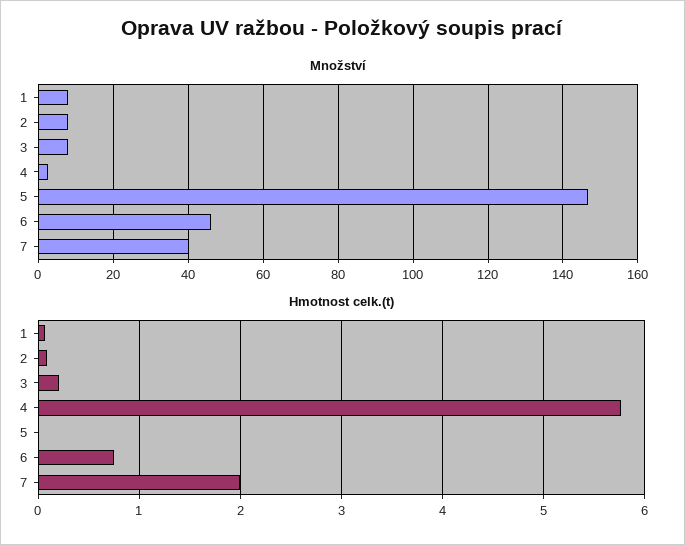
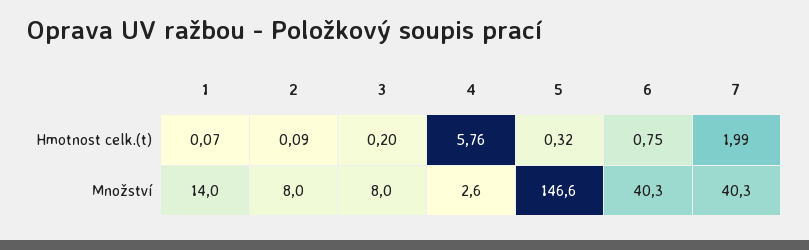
  {
    "Množství": {
-     "1": 8,
+     "1": 14,
      "2": 8,
      "3": 8,
      "4": 2.6,
      "5": 146.6,
-     "6": 46,
+     "6": 40.3,
      "7": 40.3
    },
    "Hmotnost celk.(t)": {
      "1": 0.07,
      "2": 0.09,
      "3": 0.2,
      "4": 5.76,
-     "5": 0,
+     "5": 0.32,
      "6": 0.75,
      "7": 1.99
    }
  }

